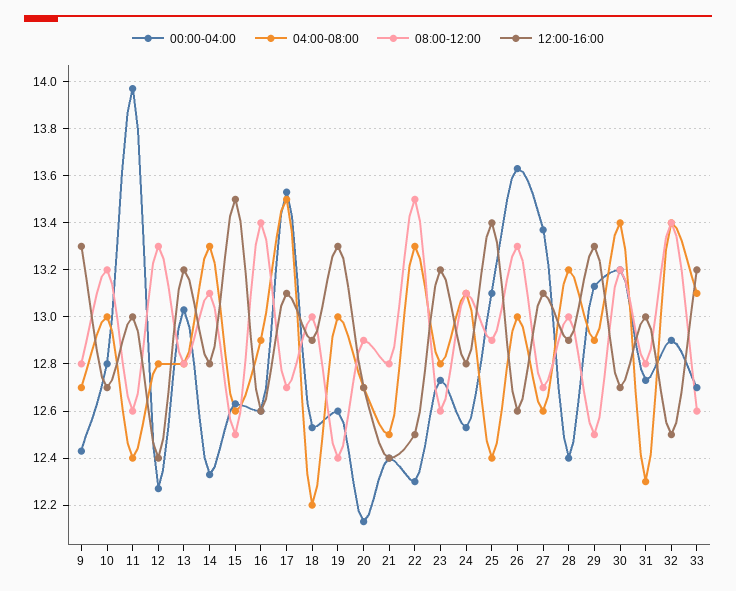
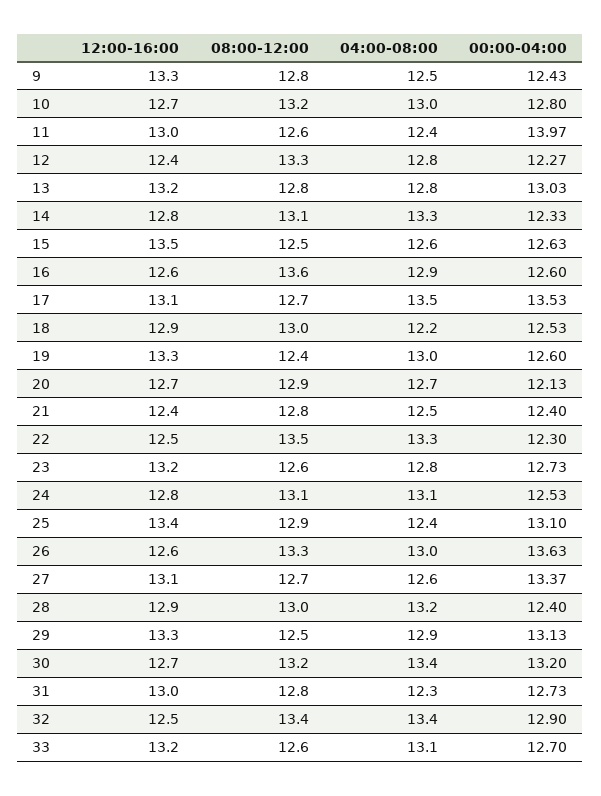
  {
    "00:00-04:00": {
      "9": 12.43,
      "10": 12.8,
      "11": 13.97,
      "12": 12.27,
      "13": 13.03,
      "14": 12.33,
      "15": 12.63,
      "16": 12.6,
      "17": 13.53,
      "18": 12.53,
      "19": 12.6,
      "20": 12.13,
      "21": 12.4,
      "22": 12.3,
      "23": 12.73,
      "24": 12.53,
      "25": 13.1,
      "26": 13.63,
      "27": 13.37,
      "28": 12.4,
      "29": 13.13,
      "30": 13.2,
      "31": 12.73,
      "32": 12.9,
      "33": 12.7
    },
    "04:00-08:00": {
-     "9": 12.7,
+     "9": 12.5,
      "10": 13,
      "11": 12.4,
      "12": 12.8,
      "13": 12.8,
      "14": 13.3,
      "15": 12.6,
      "16": 12.9,
      "17": 13.5,
      "18": 12.2,
      "19": 13,
      "20": 12.7,
      "21": 12.5,
      "22": 13.3,
      "23": 12.8,
      "24": 13.1,
      "25": 12.4,
      "26": 13,
      "27": 12.6,
      "28": 13.2,
      "29": 12.9,
      "30": 13.4,
      "31": 12.3,
      "32": 13.4,
      "33": 13.1
    },
    "08:00-12:00": {
      "9": 12.8,
      "10": 13.2,
      "11": 12.6,
      "12": 13.3,
      "13": 12.8,
      "14": 13.1,
      "15": 12.5,
-     "16": 13.4,
+     "16": 13.6,
      "17": 12.7,
      "18": 13,
      "19": 12.4,
      "20": 12.9,
      "21": 12.8,
      "22": 13.5,
      "23": 12.6,
      "24": 13.1,
      "25": 12.9,
      "26": 13.3,
      "27": 12.7,
      "28": 13,
      "29": 12.5,
      "30": 13.2,
      "31": 12.8,
      "32": 13.4,
      "33": 12.6
    },
    "12:00-16:00": {
      "9": 13.3,
      "10": 12.7,
      "11": 13,
      "12": 12.4,
      "13": 13.2,
      "14": 12.8,
      "15": 13.5,
      "16": 12.6,
      "17": 13.1,
      "18": 12.9,
      "19": 13.3,
      "20": 12.7,
      "21": 12.4,
      "22": 12.5,
      "23": 13.2,
      "24": 12.8,
      "25": 13.4,
      "26": 12.6,
      "27": 13.1,
      "28": 12.9,
      "29": 13.3,
      "30": 12.7,
      "31": 13,
      "32": 12.5,
      "33": 13.2
    }
  }

